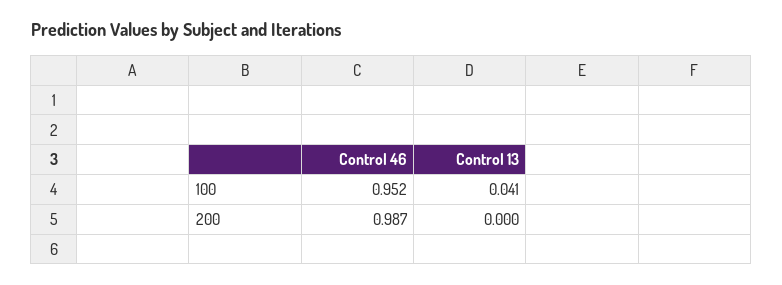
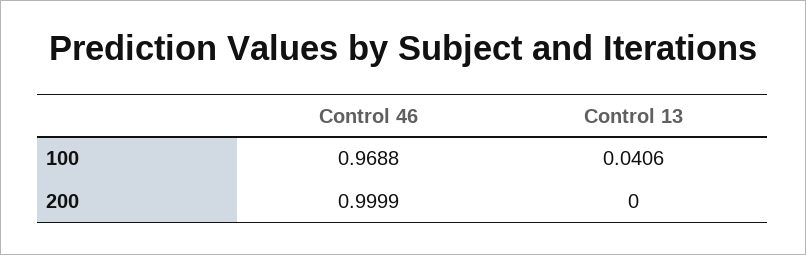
  {
    "Control 46": {
-     "100": 0.952,
+     "100": 0.9688,
-     "200": 0.987
+     "200": 0.9999
    },
    "Control 13": {
      "100": 0.0406,
      "200": 0
    }
  }

